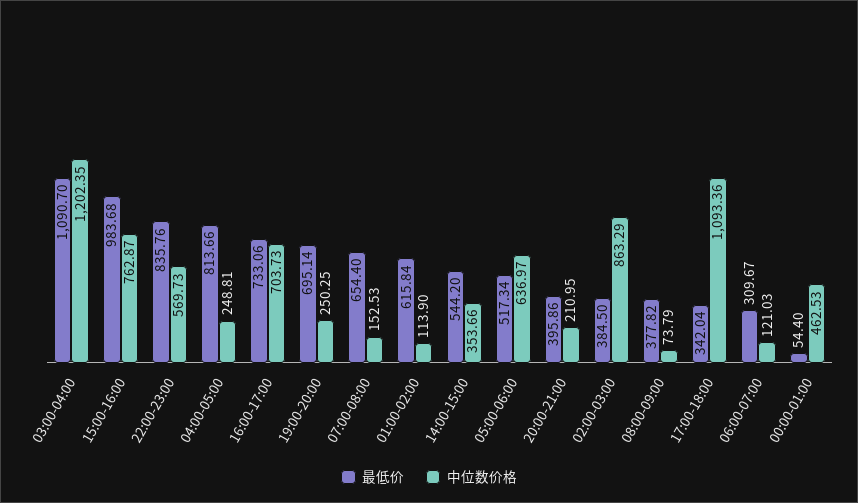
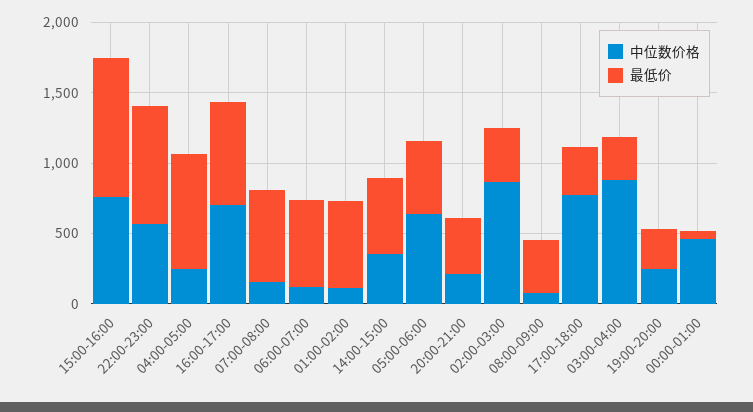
  {
    "最低价": {
-     "03:00-04:00": 1090.7,
+     "03:00-04:00": 300,
      "15:00-16:00": 983.68,
      "22:00-23:00": 835.76,
      "04:00-05:00": 813.66,
      "16:00-17:00": 733.06,
-     "19:00-20:00": 695.14,
+     "19:00-20:00": 300,
      "07:00-08:00": 654.4,
      "01:00-02:00": 615.84,
      "14:00-15:00": 544.2,
      "05:00-06:00": 517.34,
      "20:00-21:00": 395.86,
      "02:00-03:00": 384.5,
      "08:00-09:00": 377.82,
      "17:00-18:00": 342.04,
-     "06:00-07:00": 309.67,
+     "06:00-07:00": 600,
      "00:00-01:00": 54.4
    },
    "中位数价格": {
-     "03:00-04:00": 1202.35,
+     "03:00-04:00": 900,
      "15:00-16:00": 762.87,
      "22:00-23:00": 569.73,
      "04:00-05:00": 248.81,
      "16:00-17:00": 703.73,
      "19:00-20:00": 250.25,
      "07:00-08:00": 152.53,
      "01:00-02:00": 113.9,
      "14:00-15:00": 353.66,
      "05:00-06:00": 636.97,
      "20:00-21:00": 210.95,
      "02:00-03:00": 863.29,
      "08:00-09:00": 73.79,
-     "17:00-18:00": 1093.36,
+     "17:00-18:00": 800,
      "06:00-07:00": 121.03,
      "00:00-01:00": 462.53
    }
  }

